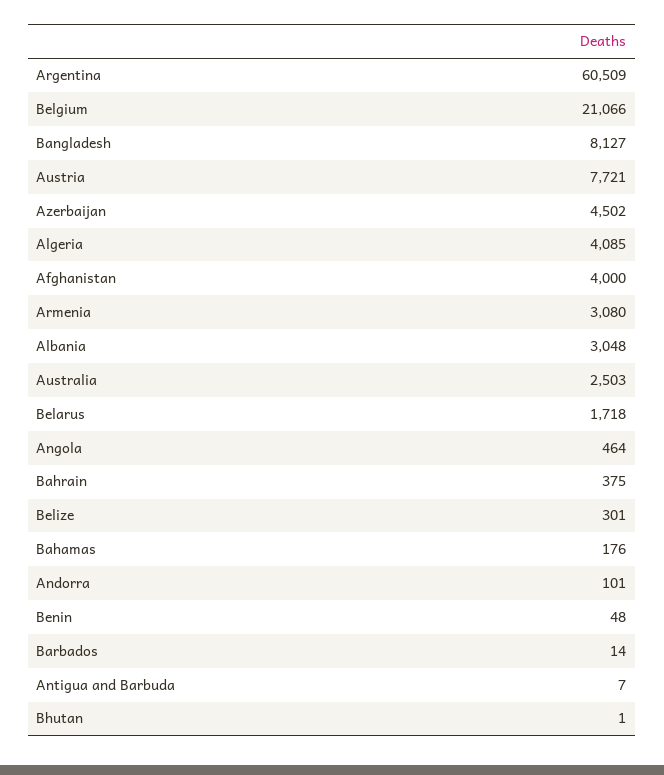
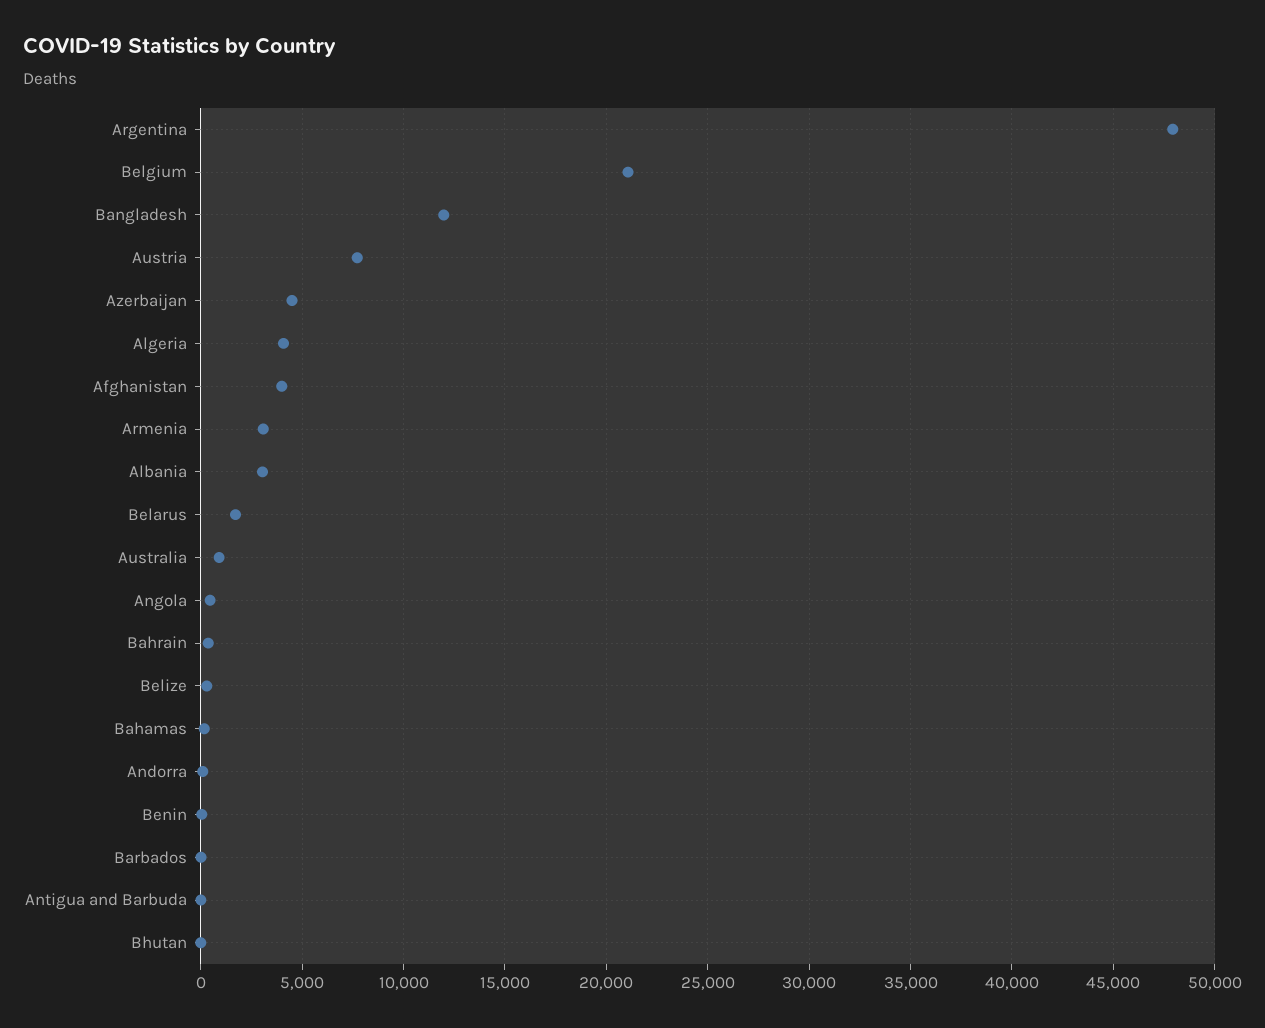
  {
-   "Argentina": 60509,
+   "Argentina": 48000,
    "Belgium": 21066,
-   "Bangladesh": 8127,
+   "Bangladesh": 12000,
    "Austria": 7721,
    "Azerbaijan": 4502,
    "Algeria": 4085,
    "Afghanistan": 4000,
    "Armenia": 3080,
    "Albania": 3048,
-   "Australia": 2503,
+   "Australia": 1000,
    "Belarus": 1718,
    "Angola": 464,
    "Bahrain": 375,
    "Belize": 301,
    "Bahamas": 176,
    "Andorra": 101,
    "Benin": 48,
    "Barbados": 14,
    "Antigua and Barbuda": 7,
    "Bhutan": 1
  }

